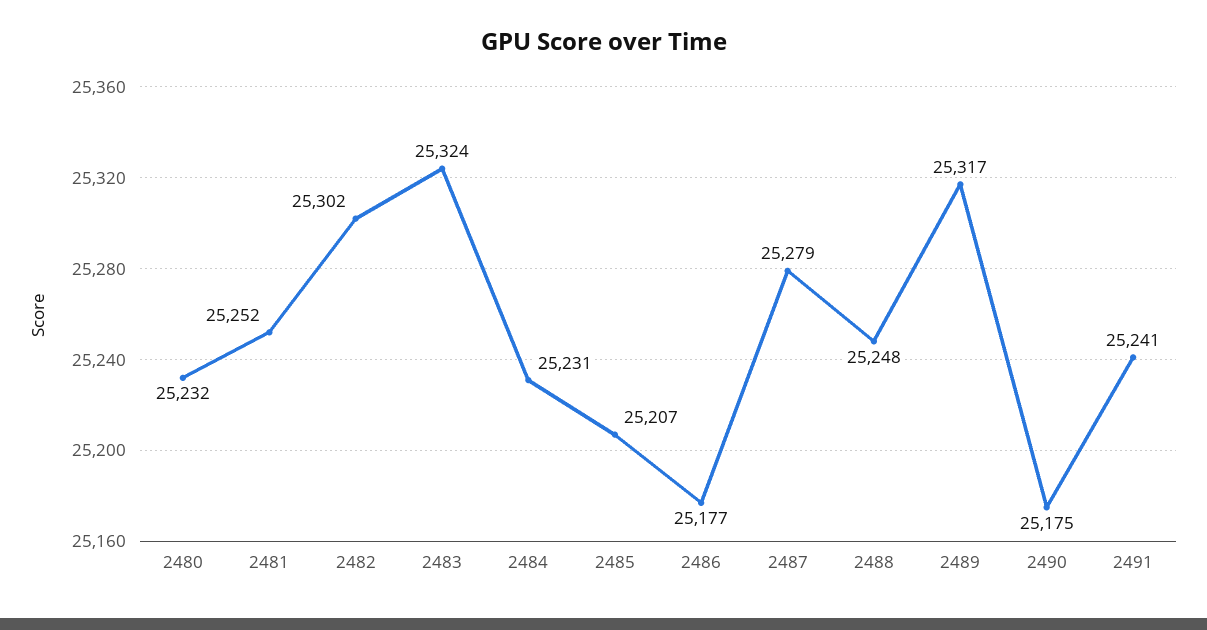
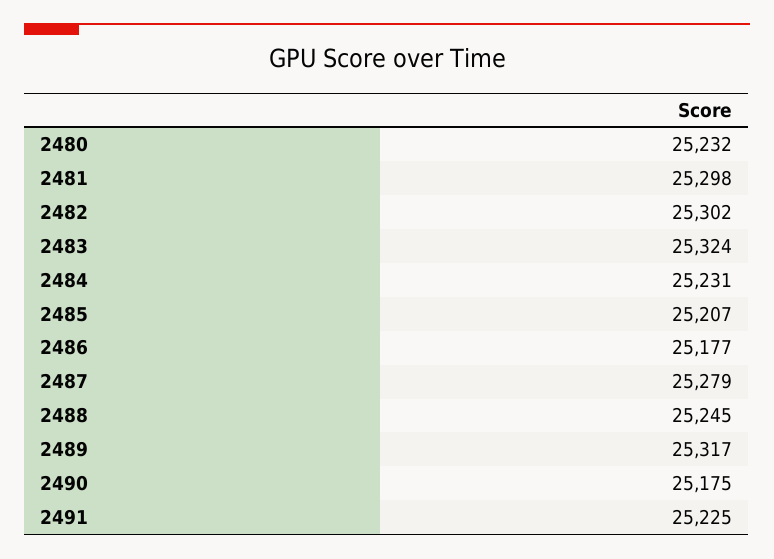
  {
    "2480": 25232,
-   "2481": 25252,
+   "2481": 25298,
    "2482": 25302,
    "2483": 25324,
    "2484": 25231,
    "2485": 25207,
    "2486": 25177,
    "2487": 25279,
-   "2488": 25248,
+   "2488": 25245,
    "2489": 25317,
    "2490": 25175,
-   "2491": 25241
+   "2491": 25225
  }

